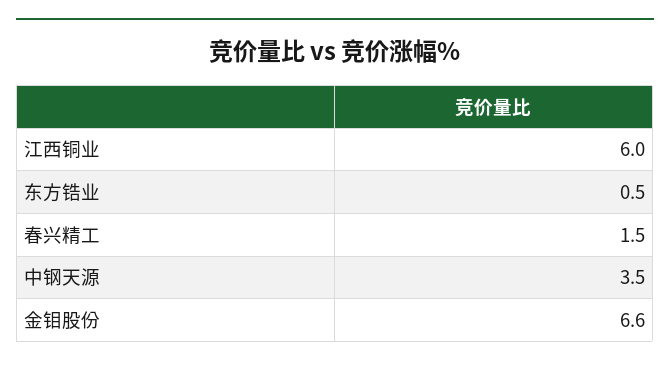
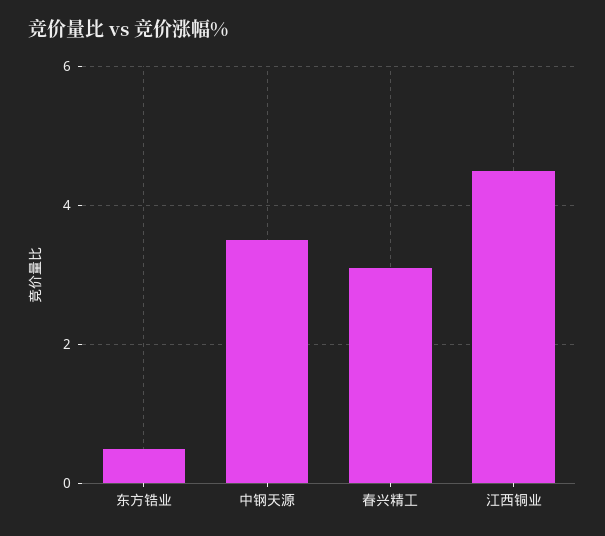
  {
-   "江西铜业": 6,
+   "江西铜业": 4.5,
    "东方锆业": 0.5,
-   "春兴精工": 1.5,
+   "春兴精工": 3,
-   "中钢天源": 3.5,
+   "中钢天源": 3.5
-   "金钼股份": 6.6
  }

